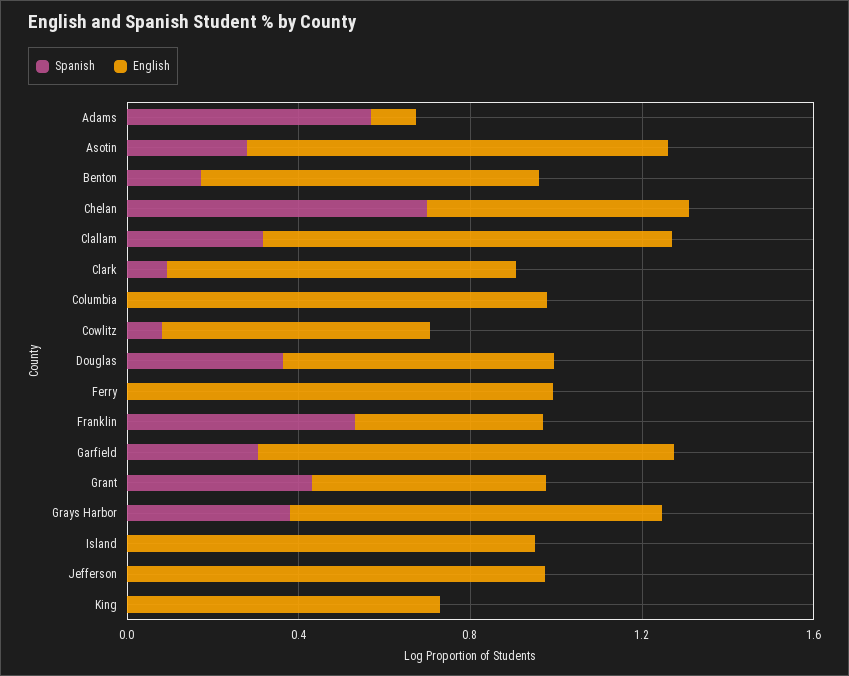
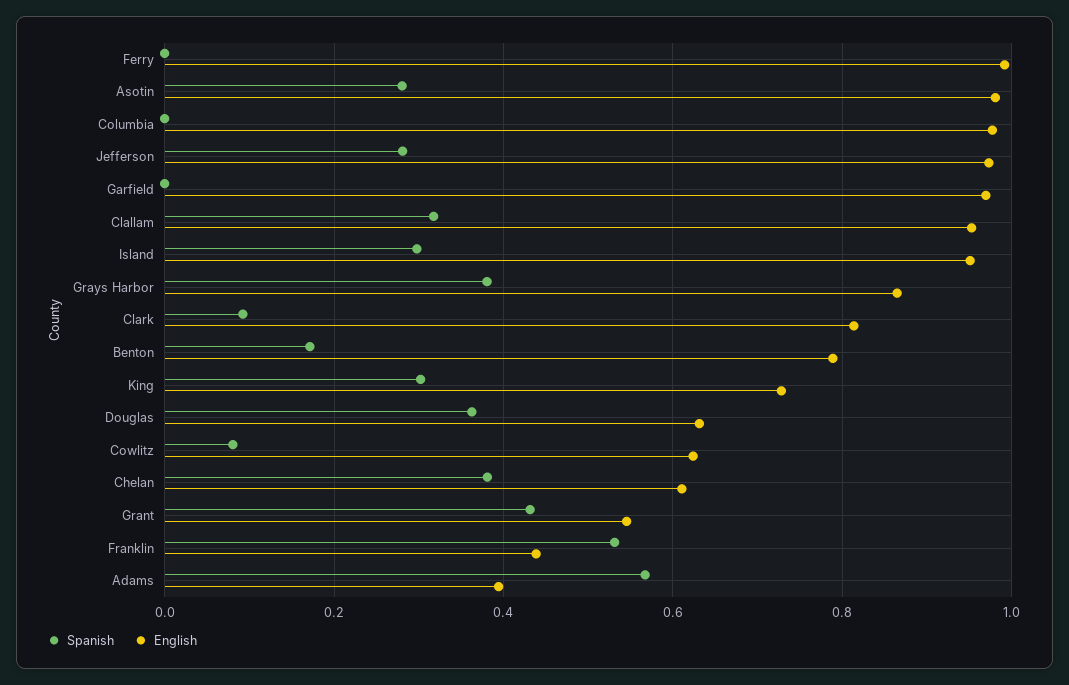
  {
    "Spanish": {
      "Adams": 0.56,
      "Asotin": 0.28,
      "Benton": 0.18,
-     "Chelan": 0.7,
+     "Chelan": 0.38,
      "Clallam": 0.32,
      "Clark": 0.1,
      "Columbia": 0,
      "Cowlitz": 0.08,
      "Douglas": 0.36,
      "Ferry": 0,
      "Franklin": 0.54,
-     "Garfield": 0.3,
+     "Garfield": 0,
      "Grant": 0.44,
      "Grays Harbor": 0.38,
-     "Island": 0,
+     "Island": 0.3,
-     "Jefferson": 0,
+     "Jefferson": 0.28,
-     "King": 0
+     "King": 0.3
    },
    "English": {
-     "Adams": 0.1,
+     "Adams": 0.4,
      "Asotin": 0.98,
      "Benton": 0.78,
      "Chelan": 0.62,
      "Clallam": 0.96,
      "Clark": 0.82,
      "Columbia": 0.98,
      "Cowlitz": 0.62,
      "Douglas": 0.64,
      "Ferry": 1,
      "Franklin": 0.44,
      "Garfield": 0.96,
      "Grant": 0.54,
      "Grays Harbor": 0.86,
      "Island": 0.96,
      "Jefferson": 0.98,
      "King": 0.72
    }
  }

